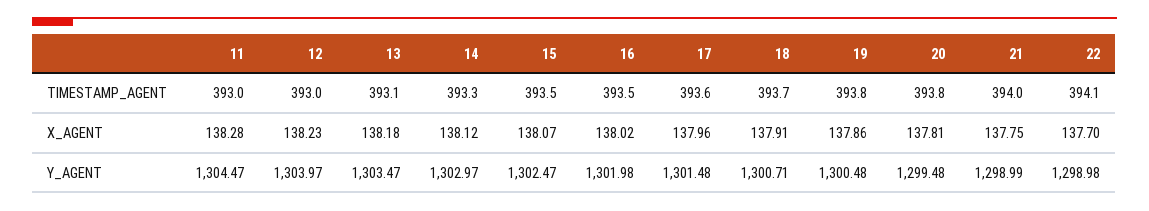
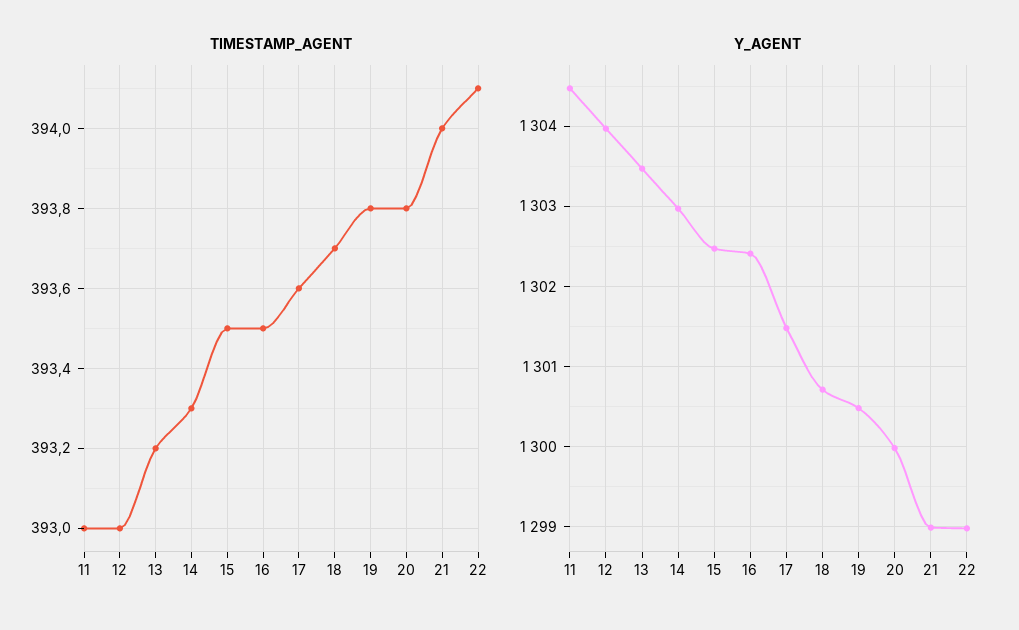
  {
    "TIMESTAMP_AGENT": {
      "11": 393,
      "12": 393,
-     "13": 393.1,
+     "13": 393.2,
      "14": 393.3,
      "15": 393.5,
      "16": 393.5,
      "17": 393.6,
      "18": 393.7,
      "19": 393.8,
      "20": 393.8,
      "21": 394,
      "22": 394.1
    },
-   "X_AGENT": {
-     "11": 138.28,
-     "12": 138.23,
-     "13": 138.18,
-     "14": 138.12,
-     "15": 138.07,
-     "16": 138.02,
-     "17": 137.96,
-     "18": 137.91,
-     "19": 137.86,
-     "20": 137.81,
-     "21": 137.75,
-     "22": 137.7
-   },
    "Y_AGENT": {
      "11": 1304.47,
      "12": 1303.97,
      "13": 1303.47,
      "14": 1302.97,
      "15": 1302.47,
-     "16": 1301.98,
+     "16": 1302.4,
      "17": 1301.48,
      "18": 1300.71,
      "19": 1300.48,
-     "20": 1299.48,
+     "20": 1300,
      "21": 1298.99,
      "22": 1298.98
    }
  }

